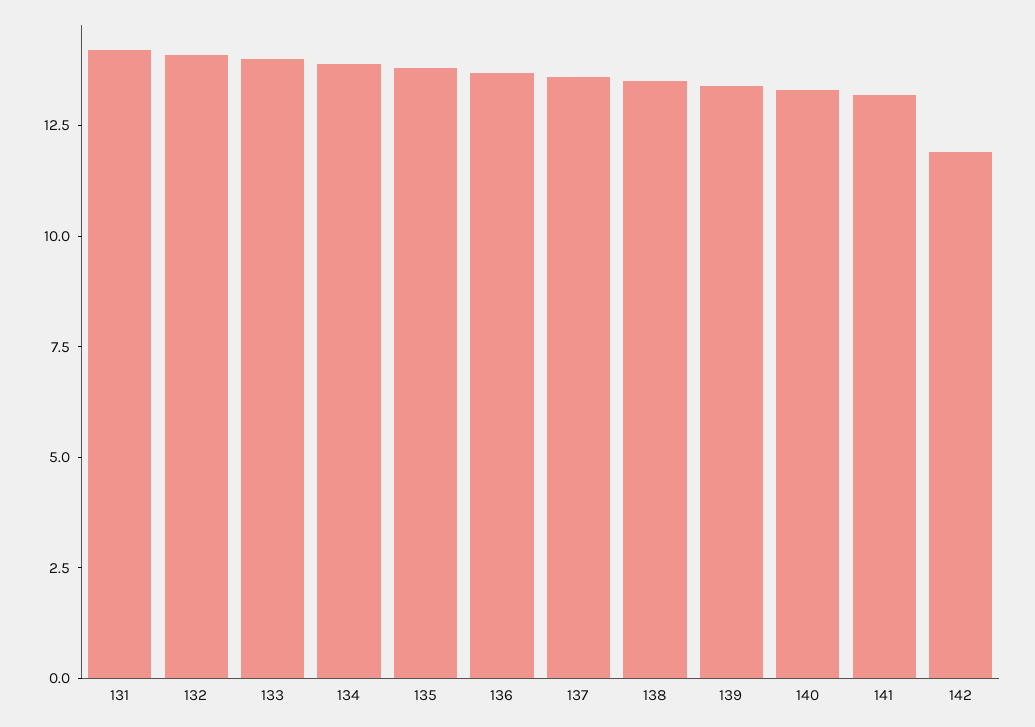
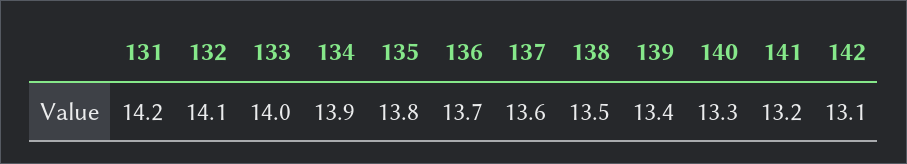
  {
    "131": 14.2,
    "132": 14.1,
    "133": 14,
    "134": 13.9,
    "135": 13.8,
    "136": 13.7,
    "137": 13.6,
    "138": 13.5,
    "139": 13.4,
    "140": 13.3,
    "141": 13.2,
-   "142": 12
+   "142": 13.1
  }

